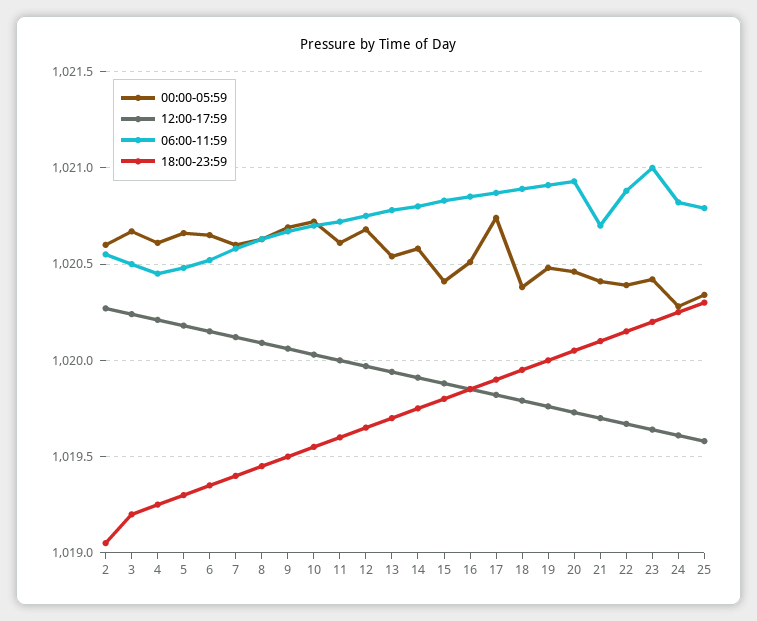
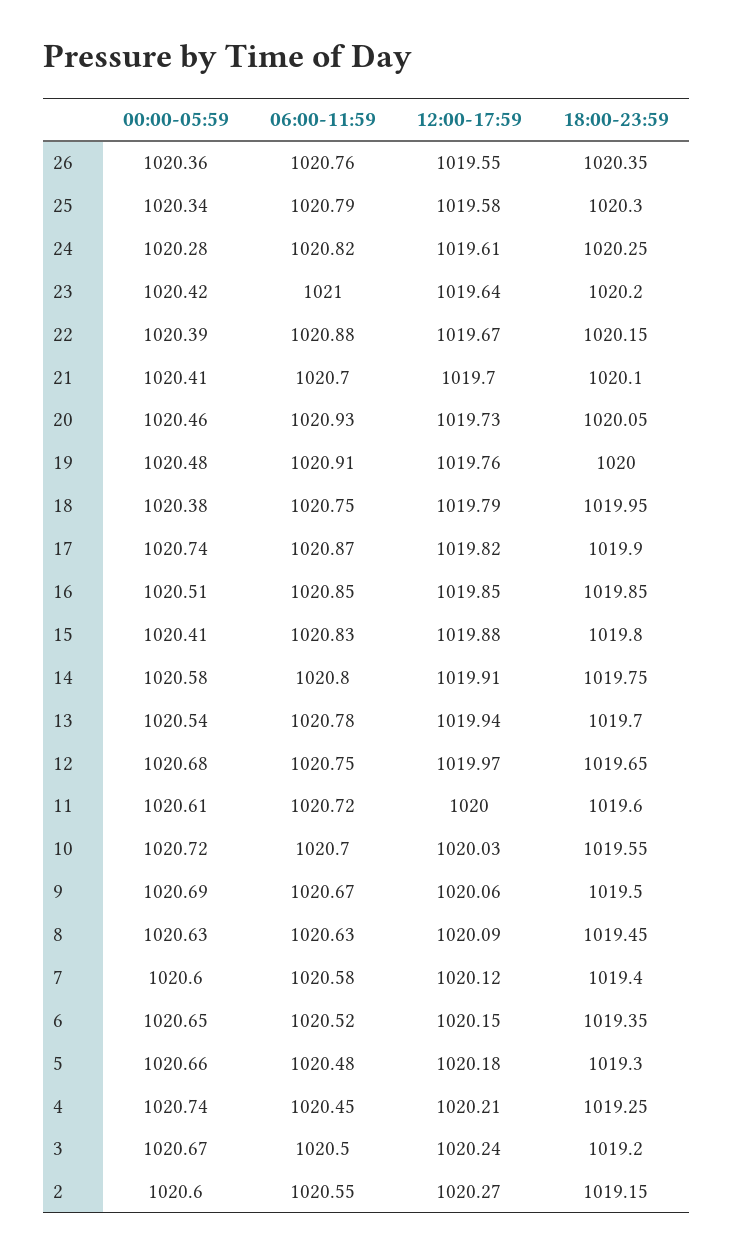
  {
    "00:00-05:59": {
      "2": 1020.6,
      "3": 1020.67,
-     "4": 1020.6,
+     "4": 1020.74,
      "5": 1020.66,
      "6": 1020.65,
      "7": 1020.6,
      "8": 1020.63,
      "9": 1020.69,
      "10": 1020.72,
      "11": 1020.61,
      "12": 1020.68,
      "13": 1020.54,
      "14": 1020.58,
      "15": 1020.41,
      "16": 1020.51,
      "17": 1020.74,
      "18": 1020.38,
      "19": 1020.48,
      "20": 1020.46,
      "21": 1020.41,
      "22": 1020.39,
      "23": 1020.42,
      "24": 1020.28,
-     "25": 1020.34
+     "25": 1020.34,
+     "26": 1020.36
    },
    "12:00-17:59": {
      "2": 1020.27,
      "3": 1020.24,
      "4": 1020.21,
      "5": 1020.18,
      "6": 1020.15,
      "7": 1020.12,
      "8": 1020.09,
      "9": 1020.06,
      "10": 1020.03,
      "11": 1020,
      "12": 1019.97,
      "13": 1019.94,
      "14": 1019.91,
      "15": 1019.88,
      "16": 1019.85,
      "17": 1019.82,
      "18": 1019.79,
      "19": 1019.76,
      "20": 1019.73,
      "21": 1019.7,
      "22": 1019.67,
      "23": 1019.64,
      "24": 1019.61,
-     "25": 1019.58
+     "25": 1019.58,
+     "26": 1019.55
    },
    "06:00-11:59": {
      "2": 1020.55,
      "3": 1020.5,
      "4": 1020.45,
      "5": 1020.48,
      "6": 1020.52,
      "7": 1020.58,
      "8": 1020.63,
      "9": 1020.67,
      "10": 1020.7,
      "11": 1020.72,
      "12": 1020.75,
      "13": 1020.78,
      "14": 1020.8,
      "15": 1020.83,
      "16": 1020.85,
      "17": 1020.87,
-     "18": 1020.9,
+     "18": 1020.75,
      "19": 1020.91,
      "20": 1020.93,
      "21": 1020.7,
      "22": 1020.88,
      "23": 1021,
      "24": 1020.82,
-     "25": 1020.79
+     "25": 1020.79,
+     "26": 1020.76
    },
    "18:00-23:59": {
-     "2": 1019.05,
+     "2": 1019.15,
      "3": 1019.2,
      "4": 1019.25,
      "5": 1019.3,
      "6": 1019.35,
      "7": 1019.4,
      "8": 1019.45,
      "9": 1019.5,
      "10": 1019.55,
      "11": 1019.6,
      "12": 1019.65,
      "13": 1019.7,
      "14": 1019.75,
      "15": 1019.8,
      "16": 1019.85,
      "17": 1019.9,
      "18": 1019.95,
      "19": 1020,
      "20": 1020.05,
      "21": 1020.1,
      "22": 1020.15,
      "23": 1020.2,
      "24": 1020.25,
-     "25": 1020.3
+     "25": 1020.3,
+     "26": 1020.35
    }
  }

